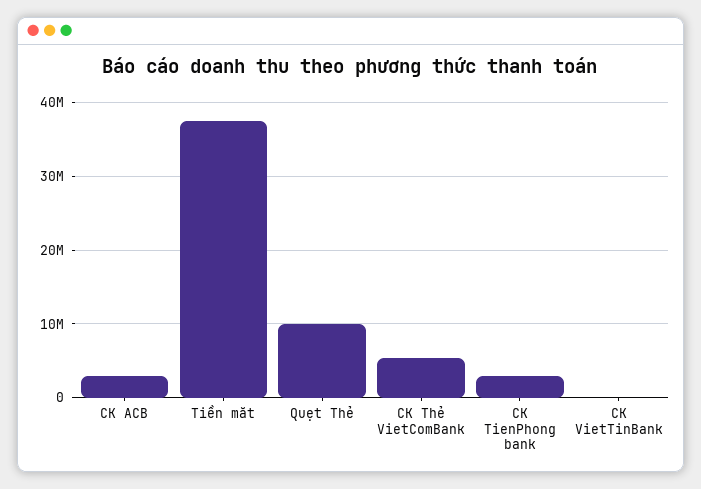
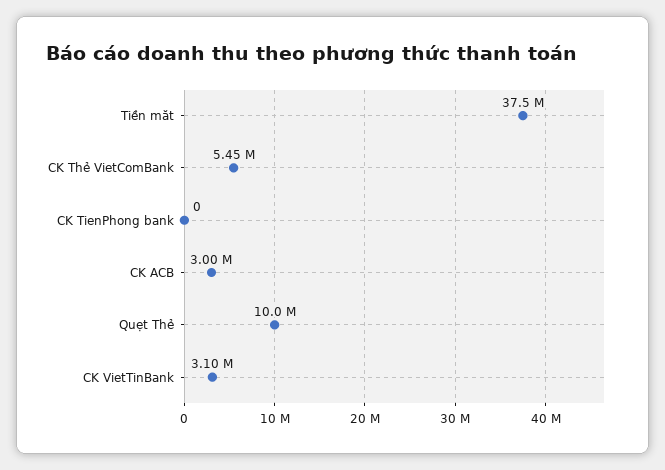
  {
    "CK ACB": 3000000,
    "Tiền măt": 37500000,
    "Quẹt Thẻ": 10000000,
    "CK Thẻ VietComBank": 5450000,
-   "CK TienPhong bank": 3000000,
+   "CK TienPhong bank": 0,
-   "CK VietTinBank": 0
+   "CK VietTinBank": 3100000
  }

